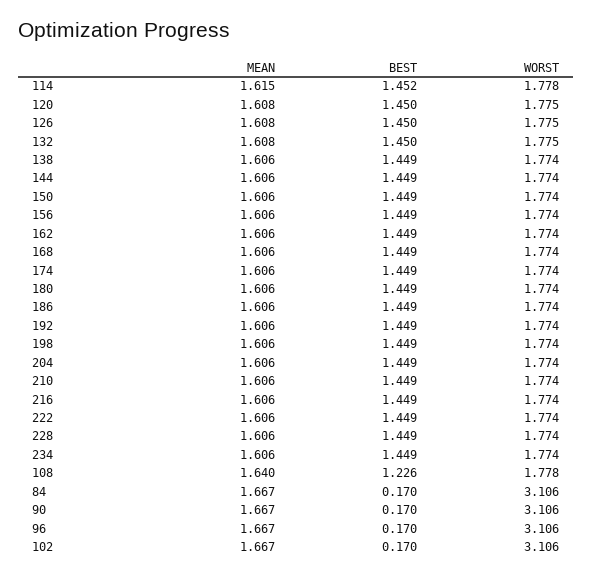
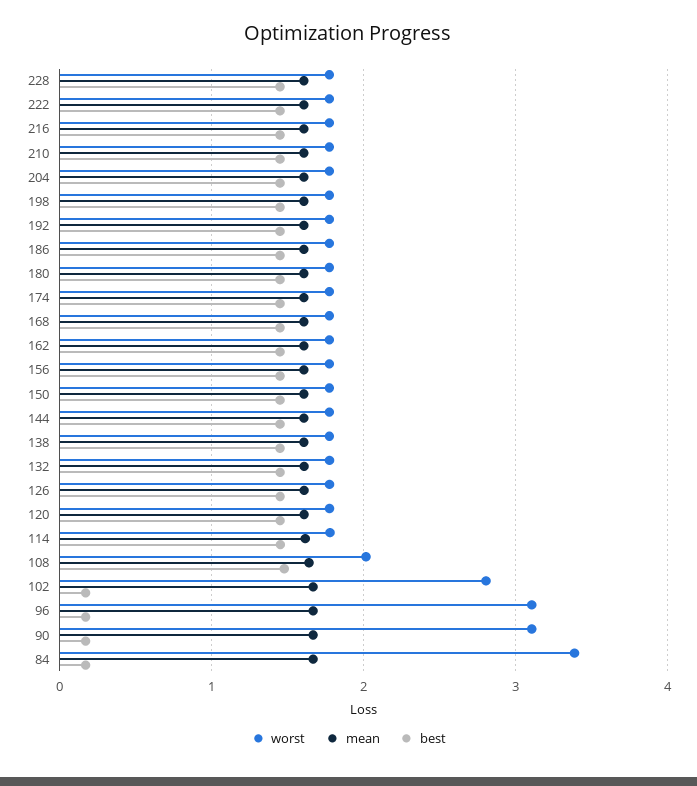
  {
    "MEAN": {
      "114": 1.615,
      "120": 1.608,
      "126": 1.608,
      "132": 1.608,
      "138": 1.606,
      "144": 1.606,
      "150": 1.606,
      "156": 1.606,
      "162": 1.606,
      "168": 1.606,
      "174": 1.606,
      "180": 1.606,
      "186": 1.606,
      "192": 1.606,
      "198": 1.606,
      "204": 1.606,
      "210": 1.606,
      "216": 1.606,
      "222": 1.606,
      "228": 1.606,
-     "234": 1.606,
      "108": 1.64,
      "84": 1.667,
      "90": 1.667,
      "96": 1.667,
      "102": 1.667
    },
    "BEST": {
      "114": 1.452,
      "120": 1.45,
      "126": 1.45,
      "132": 1.45,
      "138": 1.449,
      "144": 1.449,
      "150": 1.449,
      "156": 1.449,
      "162": 1.449,
      "168": 1.449,
      "174": 1.449,
      "180": 1.449,
      "186": 1.449,
      "192": 1.449,
      "198": 1.449,
      "204": 1.449,
      "210": 1.449,
      "216": 1.449,
      "222": 1.449,
      "228": 1.449,
-     "234": 1.449,
-     "108": 1.226,
+     "108": 1.5,
      "84": 0.17,
      "90": 0.17,
      "96": 0.17,
      "102": 0.17
    },
    "WORST": {
      "114": 1.778,
      "120": 1.775,
      "126": 1.775,
      "132": 1.775,
      "138": 1.774,
      "144": 1.774,
      "150": 1.774,
      "156": 1.774,
      "162": 1.774,
      "168": 1.774,
      "174": 1.774,
      "180": 1.774,
      "186": 1.774,
      "192": 1.774,
      "198": 1.774,
      "204": 1.774,
      "210": 1.774,
      "216": 1.774,
      "222": 1.774,
      "228": 1.774,
-     "234": 1.774,
-     "108": 1.778,
+     "108": 2,
-     "84": 3.106,
+     "84": 3.4,
      "90": 3.106,
      "96": 3.106,
-     "102": 3.106
+     "102": 2.8
    }
  }

